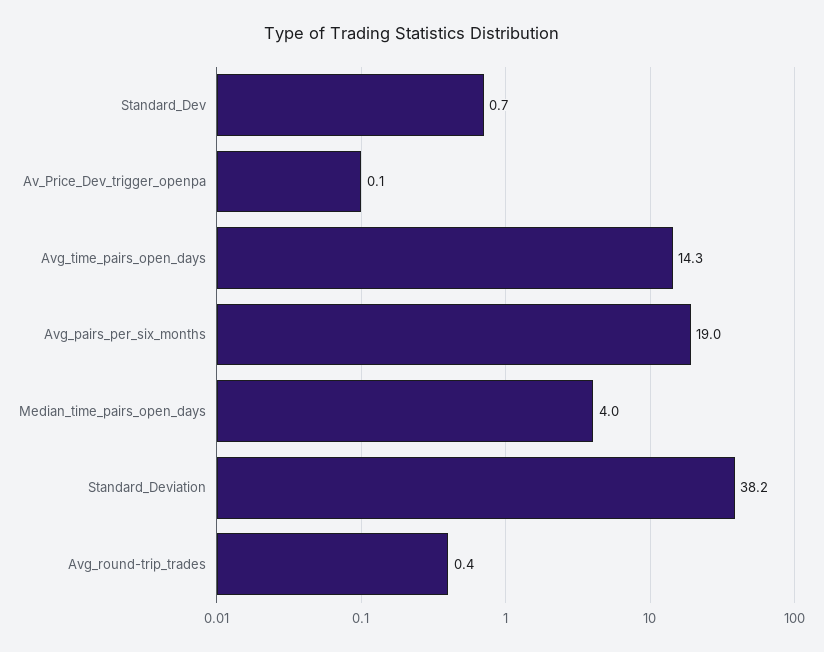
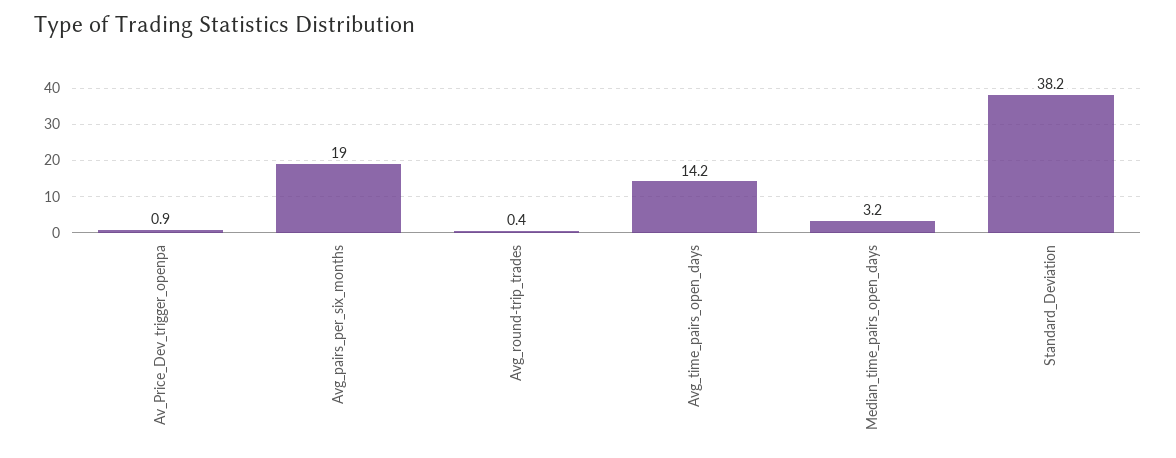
  {
-   "Standard_Dev": 0.7,
-   "Av_Price_Dev_trigger_openpa": 0.1,
+   "Av_Price_Dev_trigger_openpa": 0.9,
-   "Avg_time_pairs_open_days": 14.3,
+   "Avg_time_pairs_open_days": 14.2,
    "Avg_pairs_per_six_months": 19,
-   "Median_time_pairs_open_days": 4,
+   "Median_time_pairs_open_days": 3.2,
    "Standard_Deviation": 38.2,
    "Avg_round-trip_trades": 0.4
  }

